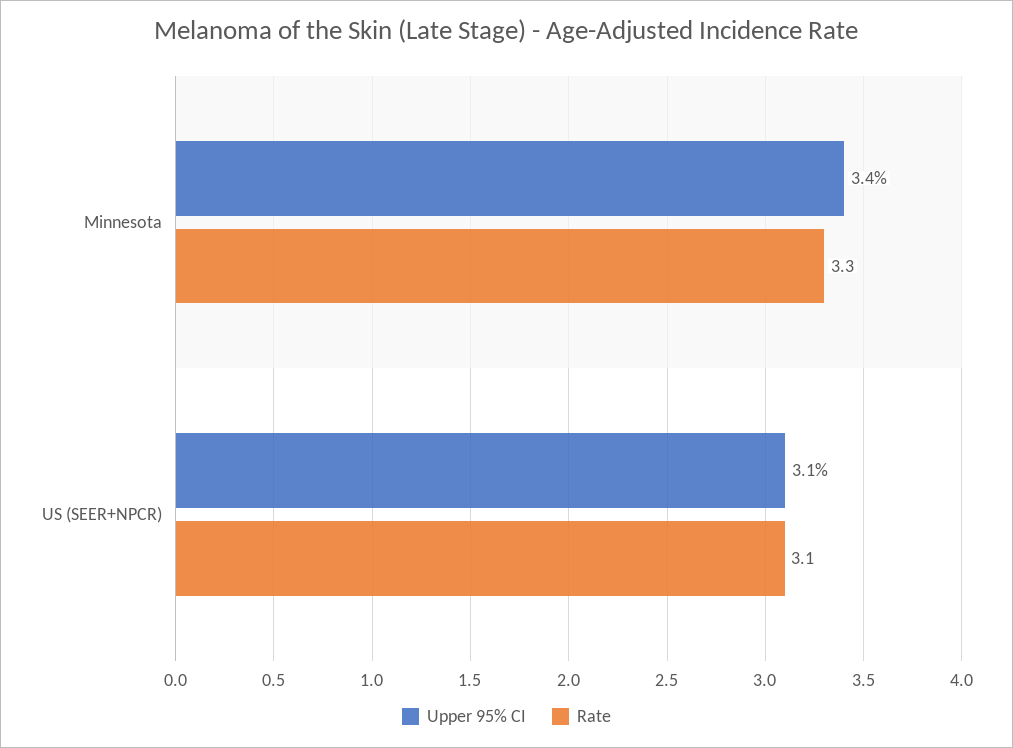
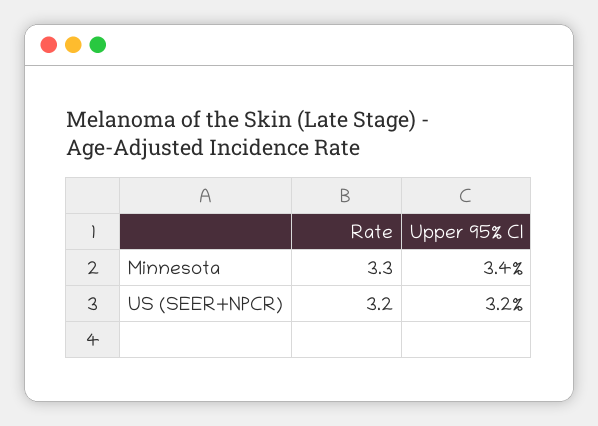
  {
    "Upper 95% CI": {
      "Minnesota": 3.4,
-     "US (SEER+NPCR)": 3.1
+     "US (SEER+NPCR)": 3.2
    },
    "Rate": {
      "Minnesota": 3.3,
-     "US (SEER+NPCR)": 3.1
+     "US (SEER+NPCR)": 3.2
    }
  }

